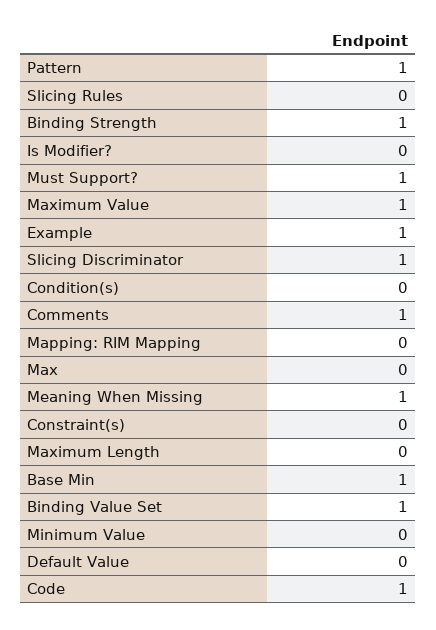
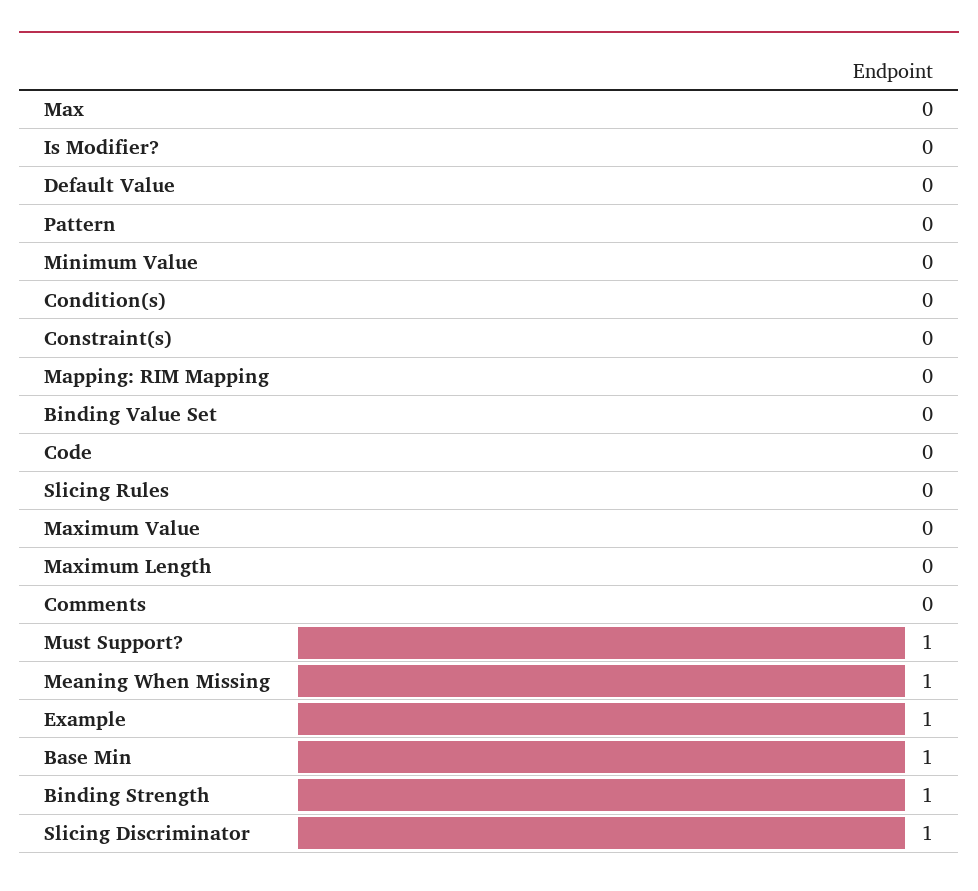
  {
-   "Pattern": 1,
+   "Pattern": 0,
    "Slicing Rules": 0,
    "Binding Strength": 1,
    "Is Modifier?": 0,
    "Must Support?": 1,
-   "Maximum Value": 1,
+   "Maximum Value": 0,
    "Example": 1,
    "Slicing Discriminator": 1,
    "Condition(s)": 0,
-   "Comments": 1,
+   "Comments": 0,
    "Mapping: RIM Mapping": 0,
    "Max": 0,
    "Meaning When Missing": 1,
    "Constraint(s)": 0,
    "Maximum Length": 0,
    "Base Min": 1,
-   "Binding Value Set": 1,
+   "Binding Value Set": 0,
    "Minimum Value": 0,
    "Default Value": 0,
-   "Code": 1
+   "Code": 0
  }

